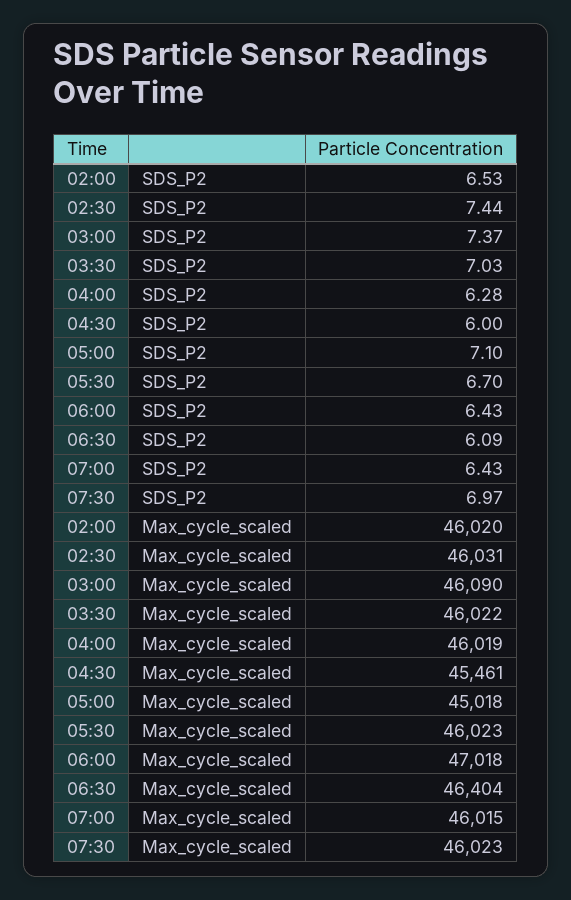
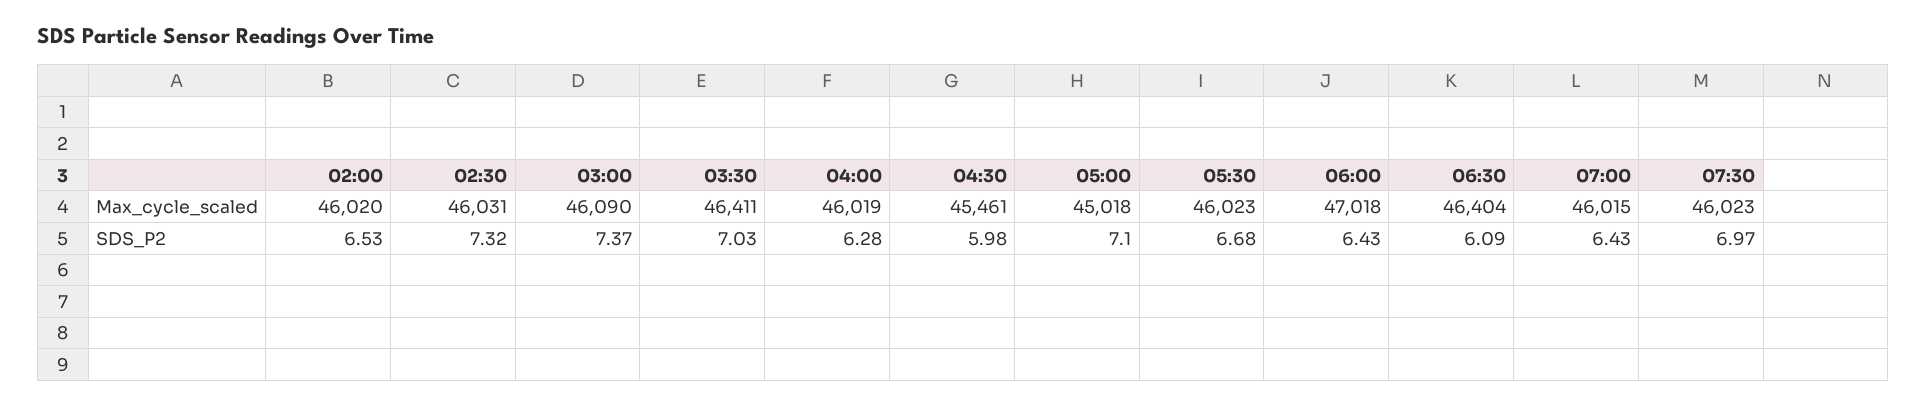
  {
    "02:00": {
      "SDS_P2": 6.53,
      "Max_cycle_scaled": 46020
    },
    "02:30": {
-     "SDS_P2": 7.44,
+     "SDS_P2": 7.32,
      "Max_cycle_scaled": 46031
    },
    "03:00": {
      "SDS_P2": 7.37,
      "Max_cycle_scaled": 46090
    },
    "03:30": {
      "SDS_P2": 7.03,
-     "Max_cycle_scaled": 46022
+     "Max_cycle_scaled": 46411
    },
    "04:00": {
      "SDS_P2": 6.28,
      "Max_cycle_scaled": 46019
    },
    "04:30": {
-     "SDS_P2": 6,
+     "SDS_P2": 5.98,
      "Max_cycle_scaled": 45461
    },
    "05:00": {
      "SDS_P2": 7.1,
      "Max_cycle_scaled": 45018
    },
    "05:30": {
-     "SDS_P2": 6.7,
+     "SDS_P2": 6.68,
      "Max_cycle_scaled": 46023
    },
    "06:00": {
      "SDS_P2": 6.43,
      "Max_cycle_scaled": 47018
    },
    "06:30": {
      "SDS_P2": 6.09,
      "Max_cycle_scaled": 46404
    },
    "07:00": {
      "SDS_P2": 6.43,
      "Max_cycle_scaled": 46015
    },
    "07:30": {
      "SDS_P2": 6.97,
      "Max_cycle_scaled": 46023
    }
  }

